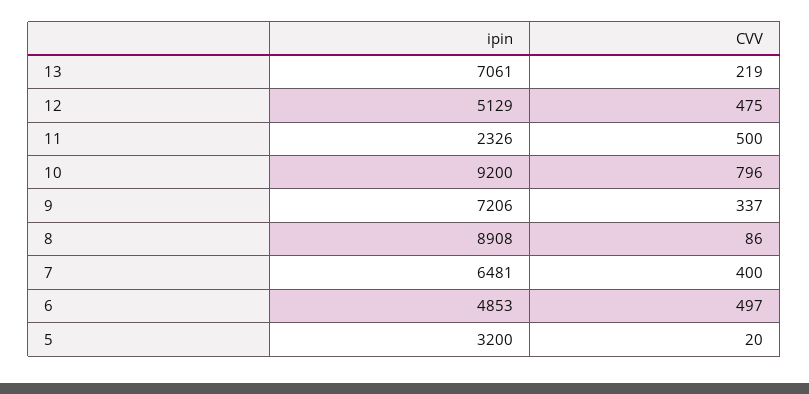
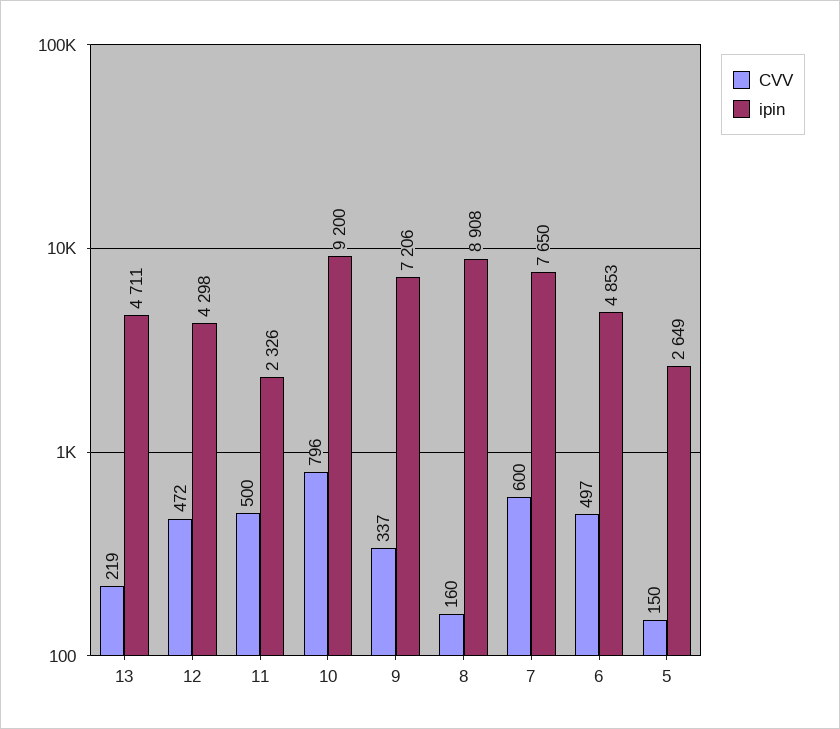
  {
    "ipin": {
-     "13": 7061,
+     "13": 4711,
-     "12": 5129,
+     "12": 4298,
      "11": 2326,
      "10": 9200,
      "9": 7206,
      "8": 8908,
-     "7": 6481,
+     "7": 7650,
      "6": 4853,
-     "5": 3200
+     "5": 2649
    },
    "CVV": {
      "13": 219,
-     "12": 475,
+     "12": 472,
      "11": 500,
      "10": 796,
      "9": 337,
-     "8": 86,
+     "8": 160,
-     "7": 400,
+     "7": 600,
      "6": 497,
-     "5": 20
+     "5": 150
    }
  }

